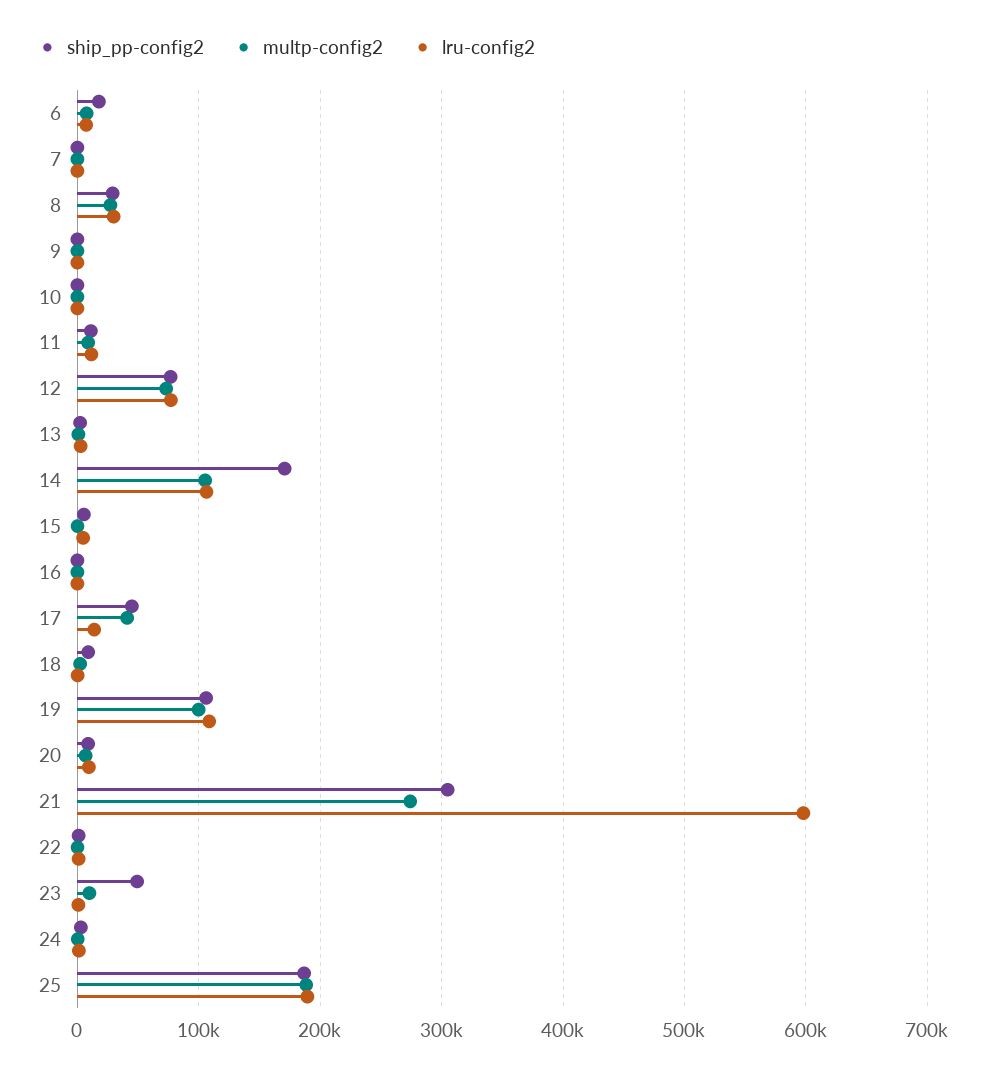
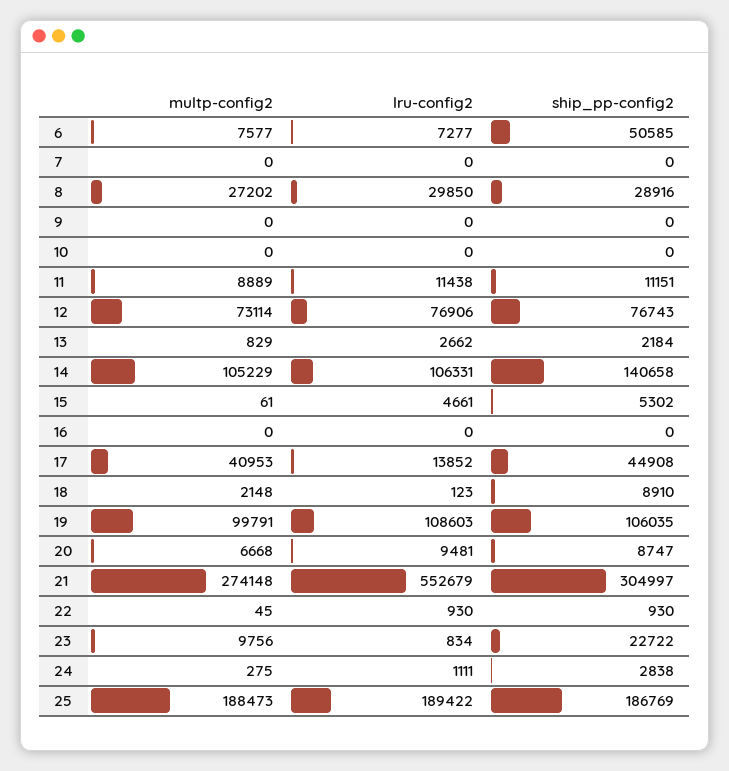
  {
    "ship_pp-config2": {
-     "6": 20000,
+     "6": 50585,
      "7": 0,
      "8": 28916,
      "9": 0,
      "10": 0,
      "11": 11151,
      "12": 76743,
      "13": 2184,
-     "14": 170000,
+     "14": 140658,
      "15": 5302,
      "16": 0,
      "17": 44908,
      "18": 8910,
      "19": 106035,
      "20": 8747,
      "21": 304997,
      "22": 930,
-     "23": 50000,
+     "23": 22722,
      "24": 2838,
      "25": 186769
    },
    "multp-config2": {
      "6": 7577,
      "7": 0,
      "8": 27202,
      "9": 0,
      "10": 0,
      "11": 8889,
      "12": 73114,
      "13": 829,
      "14": 105229,
      "15": 61,
      "16": 0,
      "17": 40953,
      "18": 2148,
      "19": 99791,
      "20": 6668,
      "21": 274148,
      "22": 45,
      "23": 9756,
      "24": 275,
      "25": 188473
    },
    "lru-config2": {
      "6": 7277,
      "7": 0,
      "8": 29850,
      "9": 0,
      "10": 0,
      "11": 11438,
      "12": 76906,
      "13": 2662,
      "14": 106331,
      "15": 4661,
      "16": 0,
      "17": 13852,
      "18": 123,
      "19": 108603,
      "20": 9481,
-     "21": 600000,
+     "21": 552679,
      "22": 930,
      "23": 834,
      "24": 1111,
      "25": 189422
    }
  }

